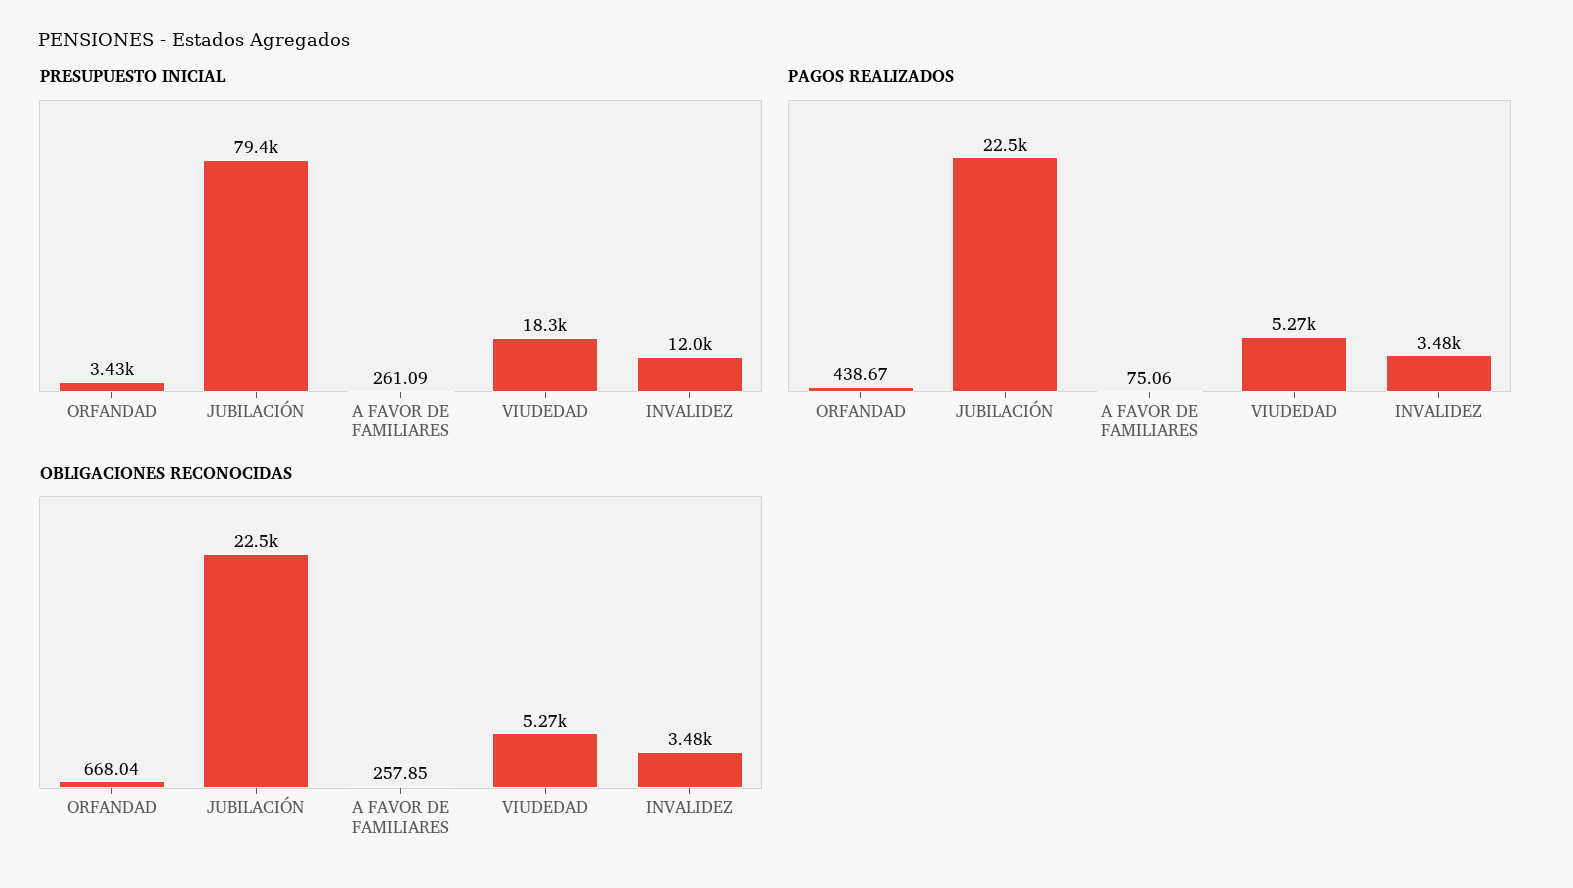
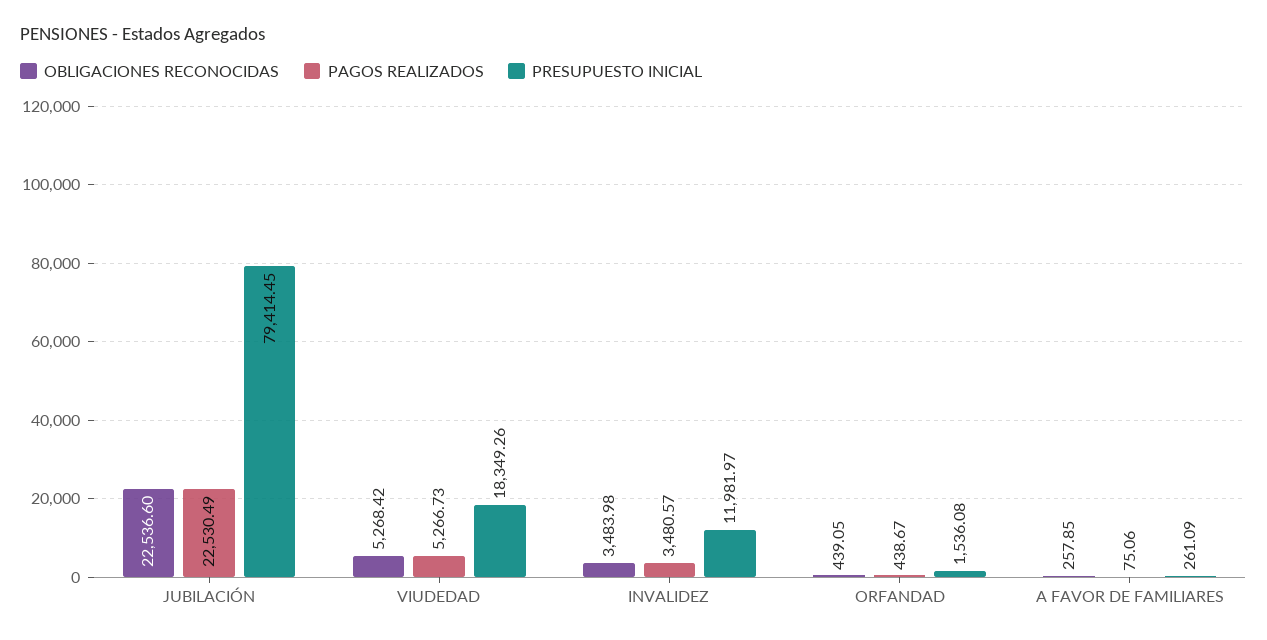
  {
    "PRESUPUESTO INICIAL": {
-     "ORFANDAD": 3430,
+     "ORFANDAD": 1536.08,
      "JUBILACIÓN": 79414.45,
      "A FAVOR DE FAMILIARES": 261.09,
      "VIUDEDAD": 18349.26,
      "INVALIDEZ": 11981.97
    },
    "PAGOS REALIZADOS": {
      "ORFANDAD": 438.67,
      "JUBILACIÓN": 22530.49,
      "A FAVOR DE FAMILIARES": 75.06,
      "VIUDEDAD": 5266.73,
      "INVALIDEZ": 3480.57
    },
    "OBLIGACIONES RECONOCIDAS": {
-     "ORFANDAD": 668.04,
+     "ORFANDAD": 439.05,
      "JUBILACIÓN": 22536.6,
      "A FAVOR DE FAMILIARES": 257.85,
      "VIUDEDAD": 5268.42,
      "INVALIDEZ": 3483.98
    }
  }

